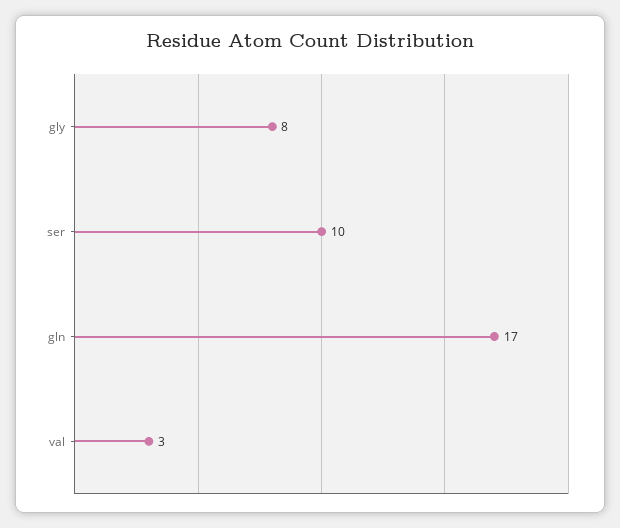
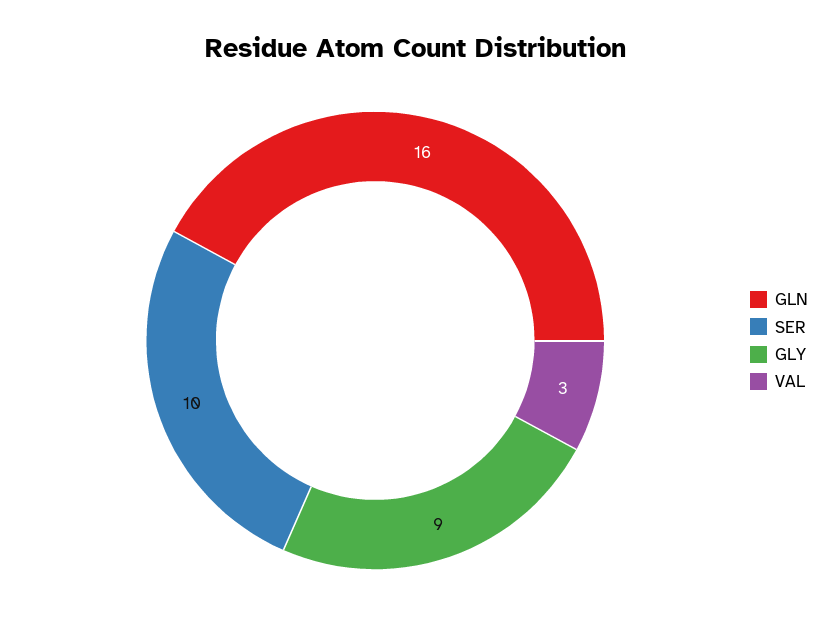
  {
-   "gly": 8,
+   "gly": 9,
    "ser": 10,
-   "gln": 17,
+   "gln": 16,
    "val": 3
  }

